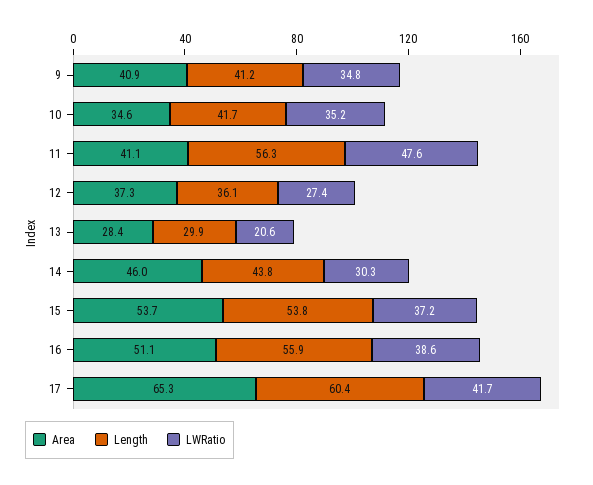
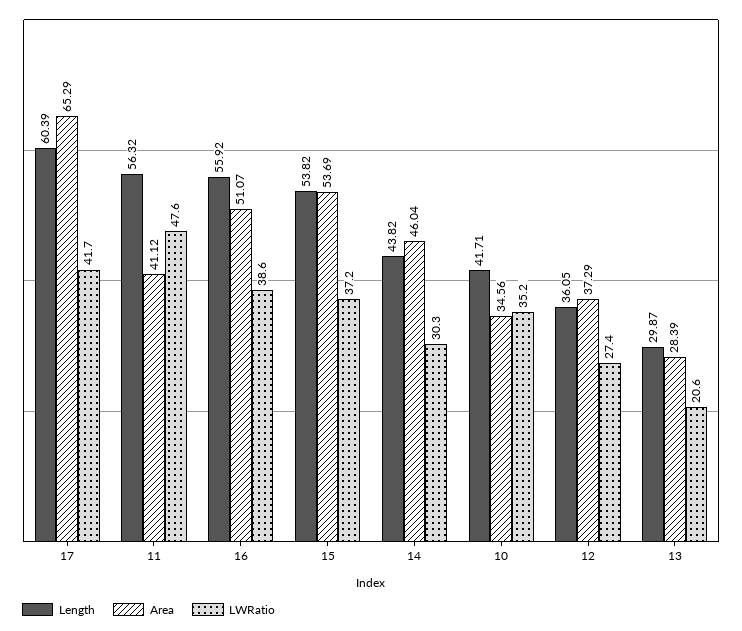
  {
    "Area": {
-     "9": 40.9,
      "10": 34.56,
      "11": 41.12,
      "12": 37.29,
      "13": 28.39,
      "14": 46.04,
      "15": 53.69,
      "16": 51.07,
      "17": 65.29
    },
    "Length": {
-     "9": 41.2,
      "10": 41.71,
      "11": 56.32,
      "12": 36.05,
      "13": 29.87,
      "14": 43.82,
      "15": 53.82,
      "16": 55.92,
      "17": 60.39
    },
    "LWRatio": {
-     "9": 34.8,
      "10": 35.2,
      "11": 47.6,
      "12": 27.4,
      "13": 20.6,
      "14": 30.3,
      "15": 37.2,
      "16": 38.6,
      "17": 41.7
    }
  }

